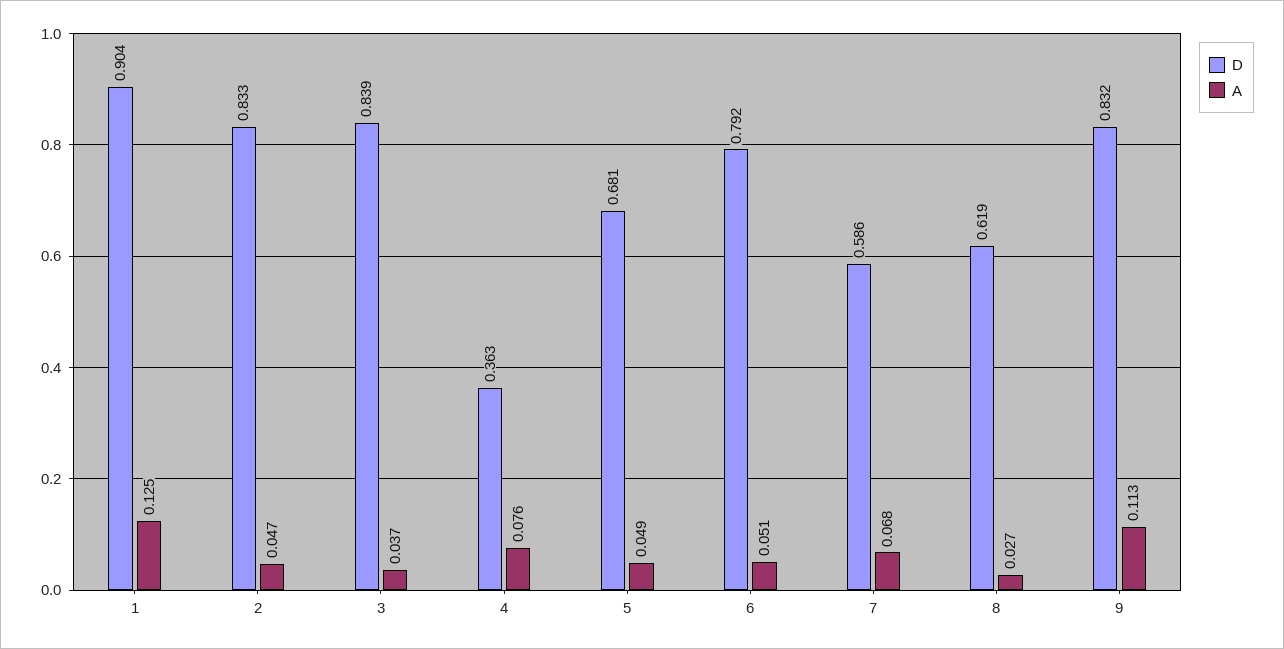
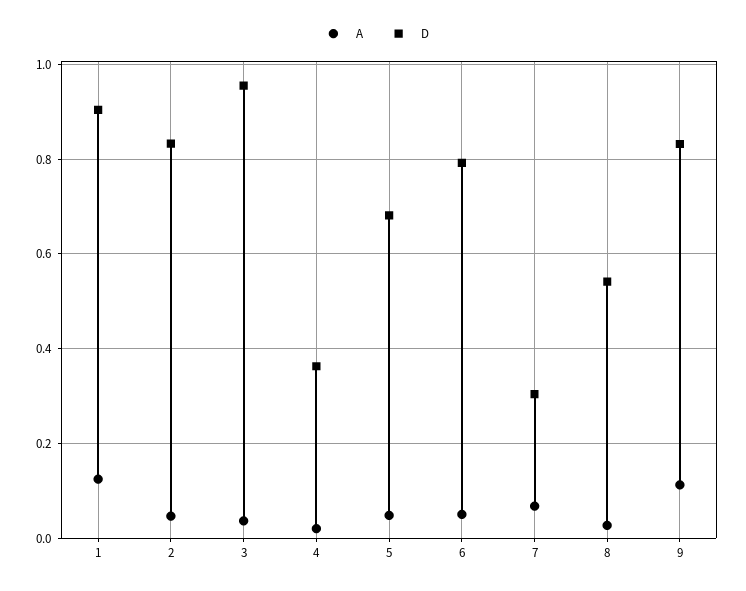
  {
    "D": {
      "1": 0.904,
      "2": 0.833,
-     "3": 0.839,
+     "3": 0.96,
      "4": 0.363,
      "5": 0.681,
      "6": 0.792,
-     "7": 0.586,
+     "7": 0.3,
-     "8": 0.619,
+     "8": 0.54,
      "9": 0.832
    },
    "A": {
      "1": 0.125,
      "2": 0.047,
      "3": 0.037,
-     "4": 0.076,
+     "4": 0.02,
      "5": 0.049,
      "6": 0.051,
      "7": 0.068,
      "8": 0.027,
      "9": 0.113
    }
  }

